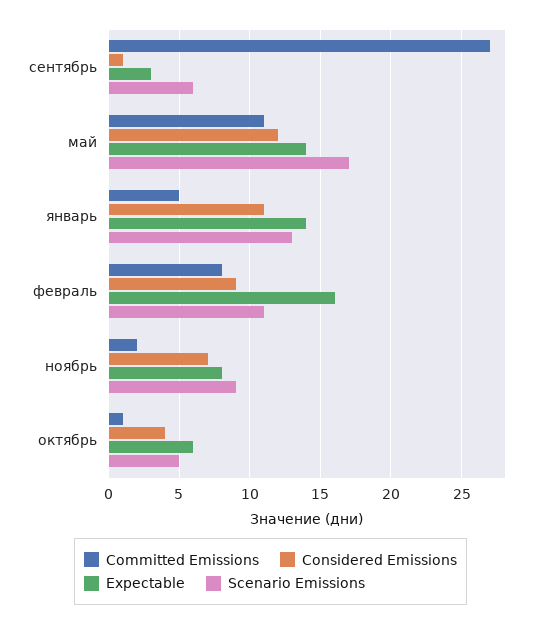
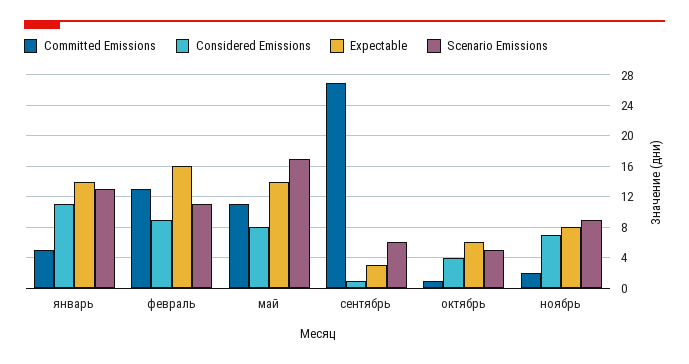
  {
    "Committed Emissions": {
      "сентябрь": 27,
      "май": 11,
      "январь": 5,
-     "февраль": 8,
+     "февраль": 13,
      "ноябрь": 2,
      "октябрь": 1
    },
    "Considered Emissions": {
      "сентябрь": 1,
-     "май": 12,
+     "май": 8,
      "январь": 11,
      "февраль": 9,
      "ноябрь": 7,
      "октябрь": 4
    },
    "Expectable": {
      "сентябрь": 3,
      "май": 14,
      "январь": 14,
      "февраль": 16,
      "ноябрь": 8,
      "октябрь": 6
    },
    "Scenario Emissions": {
      "сентябрь": 6,
      "май": 17,
      "январь": 13,
      "февраль": 11,
      "ноябрь": 9,
      "октябрь": 5
    }
  }

